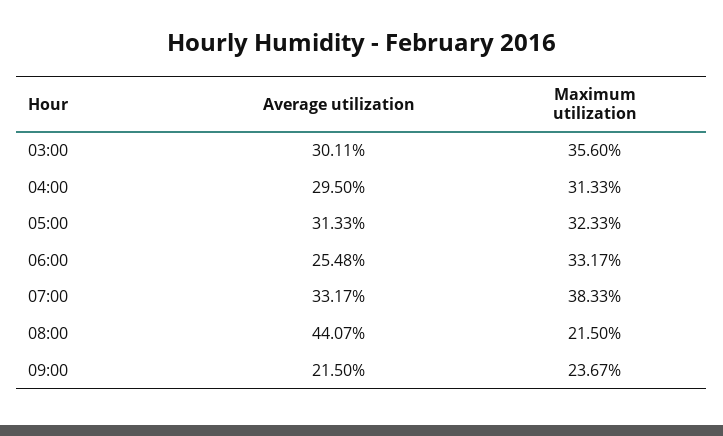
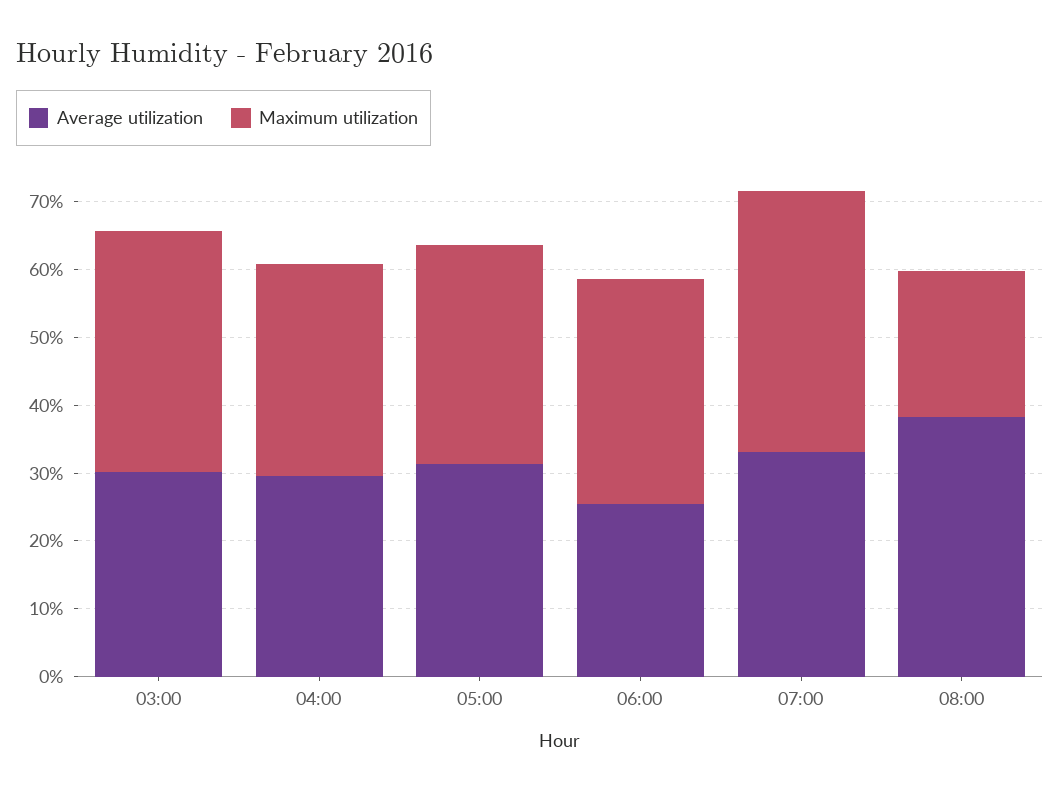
  {
    "Average utilization": {
      "03:00": 30.11,
      "04:00": 29.5,
      "05:00": 31.33,
      "06:00": 25.48,
      "07:00": 33.17,
-     "08:00": 44.07,
+     "08:00": 38
-     "09:00": 21.5
    },
    "Maximum utilization": {
      "03:00": 35.6,
      "04:00": 31.33,
      "05:00": 32.33,
      "06:00": 33.17,
      "07:00": 38.33,
-     "08:00": 21.5,
+     "08:00": 21.5
-     "09:00": 23.67
    }
  }

